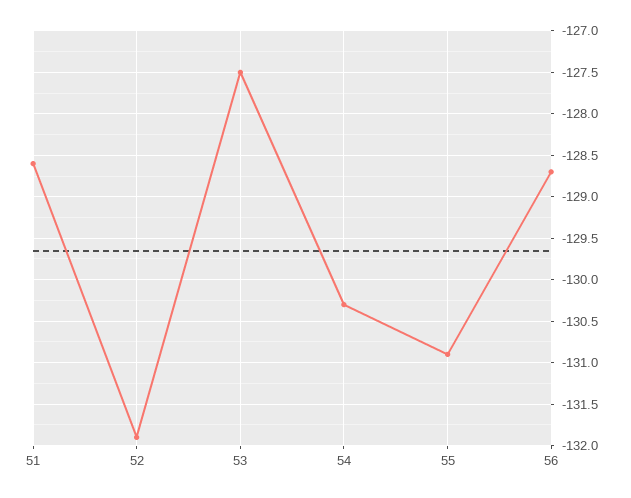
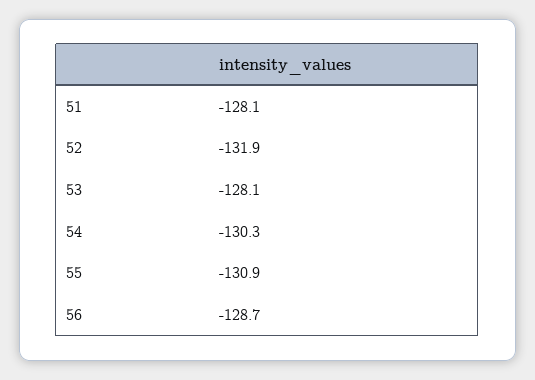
  {
-   "51": -128.6,
+   "51": -128.1,
    "52": -131.9,
-   "53": -127.5,
+   "53": -128.1,
    "54": -130.3,
    "55": -130.9,
    "56": -128.7
  }

